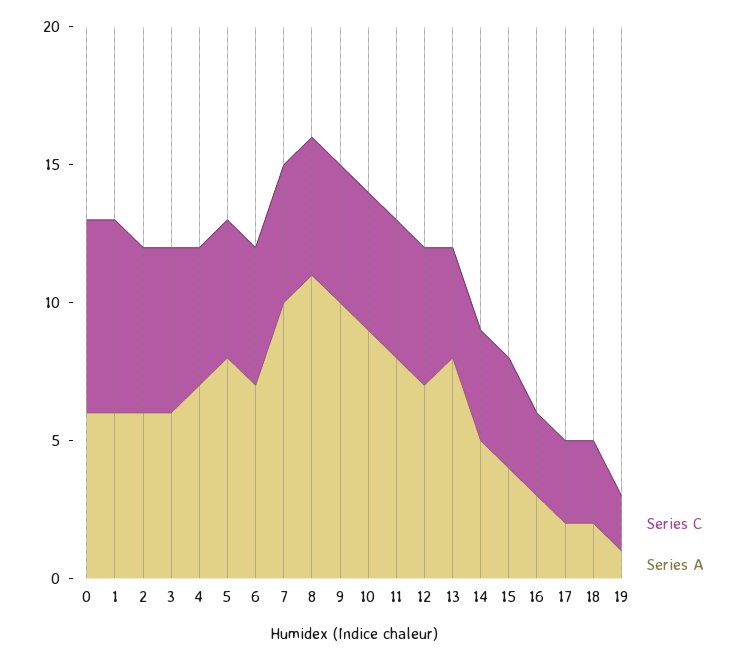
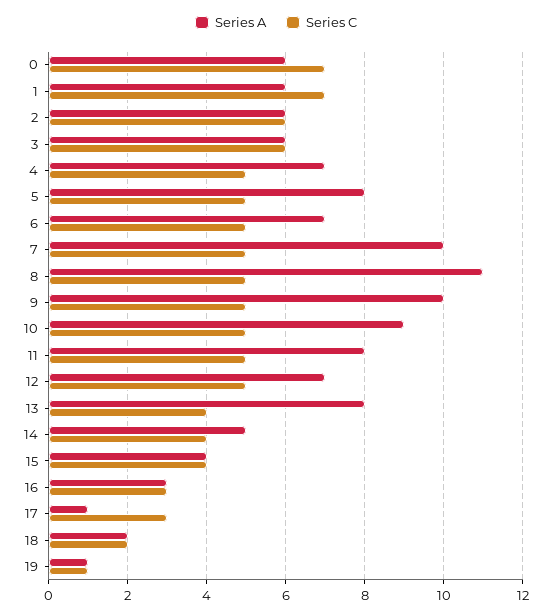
  {
    "Series C": {
      "0": 7,
      "1": 7,
      "2": 6,
      "3": 6,
      "4": 5,
      "5": 5,
      "6": 5,
      "7": 5,
      "8": 5,
      "9": 5,
      "10": 5,
      "11": 5,
      "12": 5,
      "13": 4,
      "14": 4,
      "15": 4,
      "16": 3,
      "17": 3,
-     "18": 3,
+     "18": 2,
-     "19": 2
+     "19": 1
    },
    "Series A": {
      "0": 6,
      "1": 6,
      "2": 6,
      "3": 6,
      "4": 7,
      "5": 8,
      "6": 7,
      "7": 10,
      "8": 11,
      "9": 10,
      "10": 9,
      "11": 8,
      "12": 7,
      "13": 8,
      "14": 5,
      "15": 4,
      "16": 3,
-     "17": 2,
+     "17": 1,
      "18": 2,
      "19": 1
    }
  }

